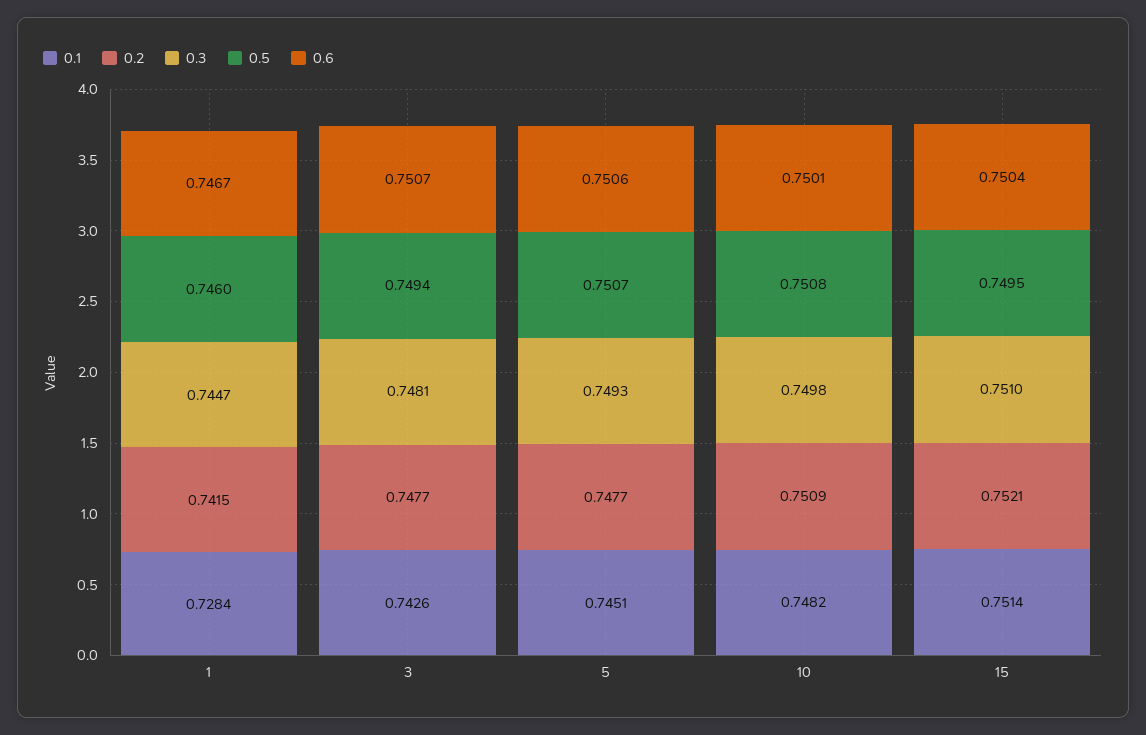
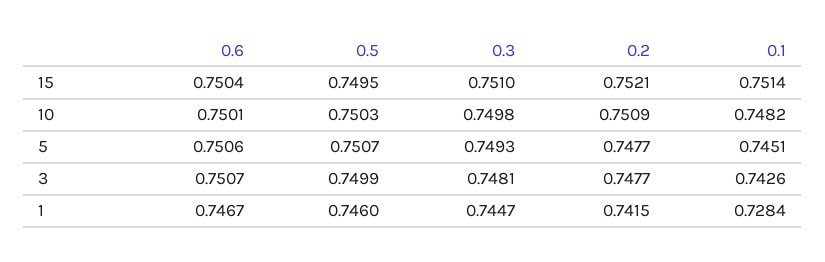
  {
    "0.1": {
      "1": 0.7284,
      "3": 0.7426,
      "5": 0.7451,
      "10": 0.7482,
      "15": 0.7514
    },
    "0.2": {
      "1": 0.7415,
      "3": 0.7477,
      "5": 0.7477,
      "10": 0.7509,
      "15": 0.7521
    },
    "0.3": {
      "1": 0.7447,
      "3": 0.7481,
      "5": 0.7493,
      "10": 0.7498,
      "15": 0.751
    },
    "0.5": {
      "1": 0.746,
-     "3": 0.7494,
+     "3": 0.7499,
      "5": 0.7507,
-     "10": 0.7508,
+     "10": 0.7503,
      "15": 0.7495
    },
    "0.6": {
      "1": 0.7467,
      "3": 0.7507,
      "5": 0.7506,
      "10": 0.7501,
      "15": 0.7504
    }
  }

